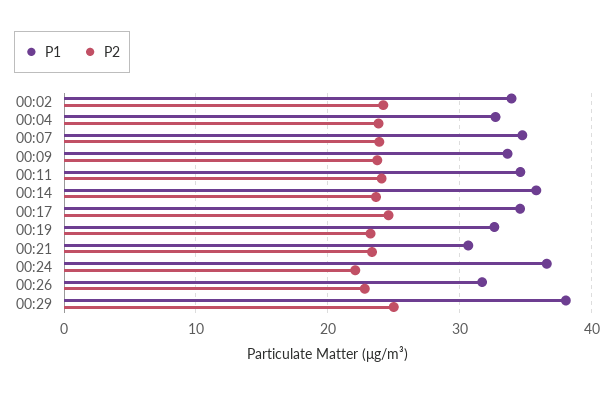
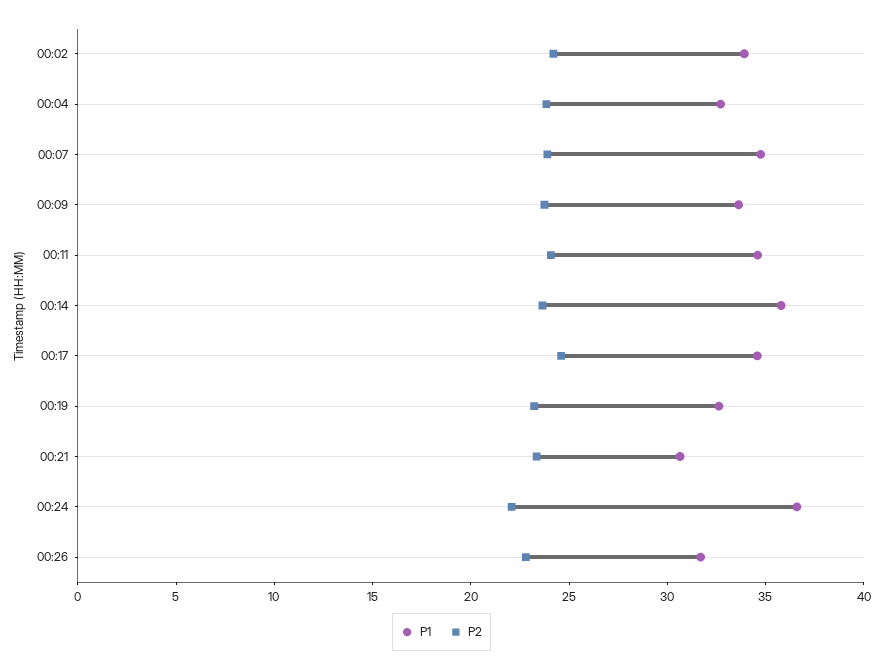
  {
    "P1": {
      "00:02": 34,
      "00:04": 33,
      "00:07": 35,
      "00:09": 34,
      "00:11": 35,
      "00:14": 36,
      "00:17": 35,
      "00:19": 33,
      "00:21": 31,
      "00:24": 37,
-     "00:26": 32,
+     "00:26": 32
-     "00:29": 38
    },
    "P2": {
      "00:02": 24,
      "00:04": 24,
      "00:07": 24,
      "00:09": 24,
      "00:11": 24,
      "00:14": 24,
      "00:17": 25,
      "00:19": 23,
      "00:21": 23,
      "00:24": 22,
-     "00:26": 23,
+     "00:26": 23
-     "00:29": 25
    }
  }

